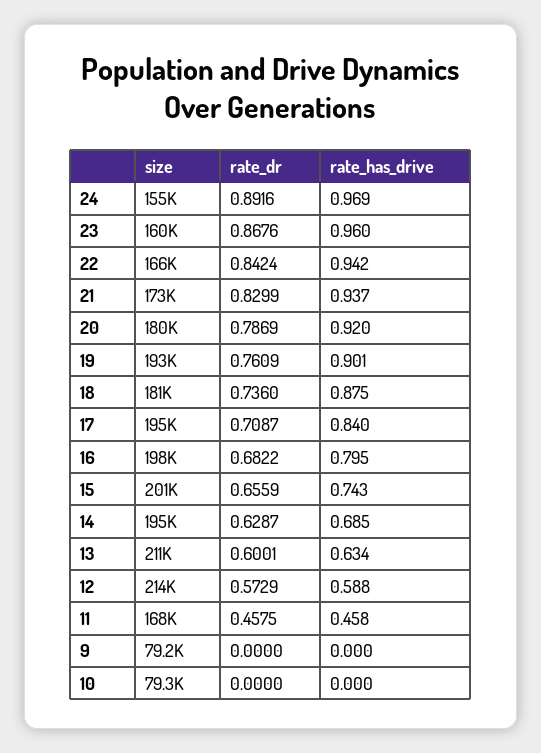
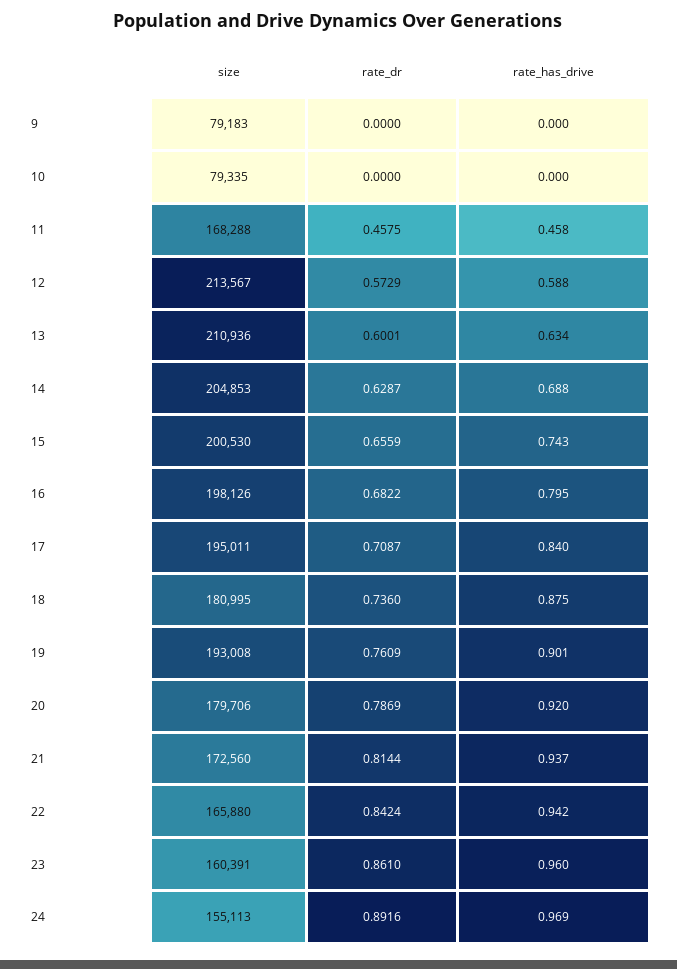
  {
    "size": {
      "24": 155113,
      "23": 160391,
      "22": 165880,
      "21": 172560,
      "20": 179706,
      "19": 193008,
      "18": 180995,
      "17": 195011,
      "16": 198126,
      "15": 200530,
-     "14": 195000,
+     "14": 204853,
      "13": 210936,
      "12": 213567,
      "11": 168288,
      "9": 79183,
      "10": 79335
    },
    "rate_dr": {
      "24": 0.8916,
-     "23": 0.8676,
+     "23": 0.861,
      "22": 0.8424,
-     "21": 0.8299,
+     "21": 0.8144,
      "20": 0.7869,
      "19": 0.7609,
      "18": 0.736,
      "17": 0.7087,
      "16": 0.6822,
      "15": 0.6559,
      "14": 0.6287,
      "13": 0.6001,
      "12": 0.5729,
      "11": 0.4575,
      "9": 0,
      "10": 0
    },
    "rate_has_drive": {
      "24": 0.969,
      "23": 0.96,
      "22": 0.942,
      "21": 0.937,
      "20": 0.92,
      "19": 0.901,
      "18": 0.875,
      "17": 0.84,
      "16": 0.795,
      "15": 0.743,
-     "14": 0.685,
+     "14": 0.688,
      "13": 0.634,
      "12": 0.588,
      "11": 0.458,
      "9": 0,
      "10": 0
    }
  }

